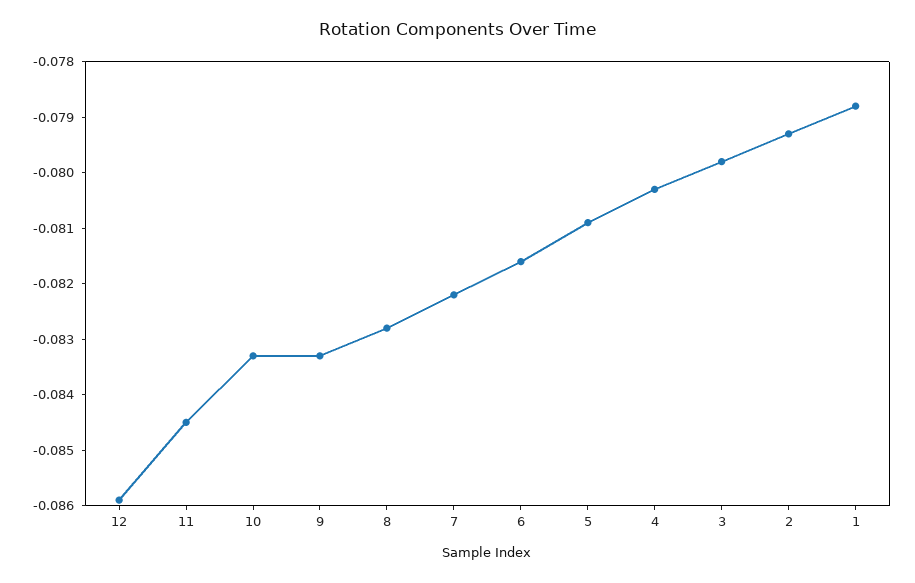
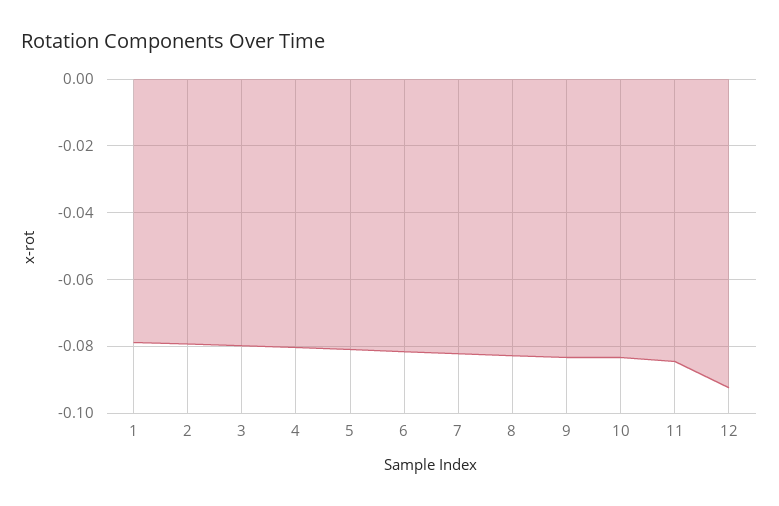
  {
-   "12": -0.086,
+   "12": -0.092,
    "11": -0.0845,
    "10": -0.0835,
    "9": -0.0835,
    "8": -0.083,
    "7": -0.082,
    "6": -0.0815,
    "5": -0.081,
    "4": -0.0805,
    "3": -0.08,
    "2": -0.0795,
    "1": -0.079
  }

